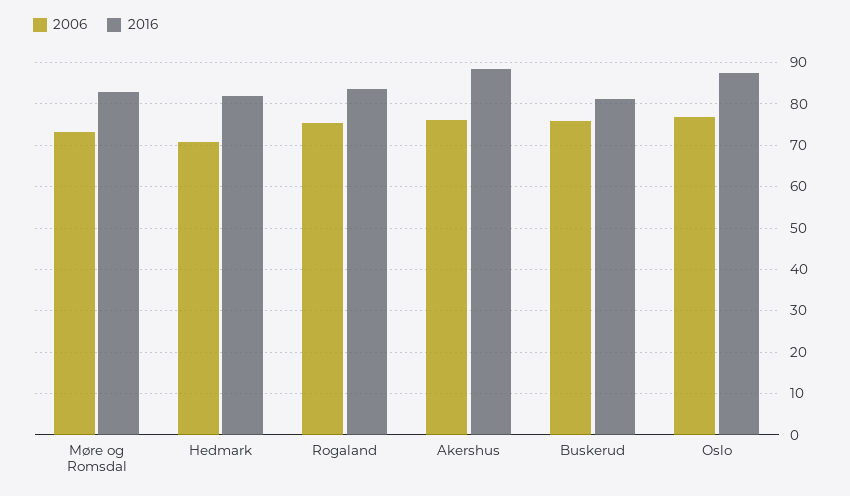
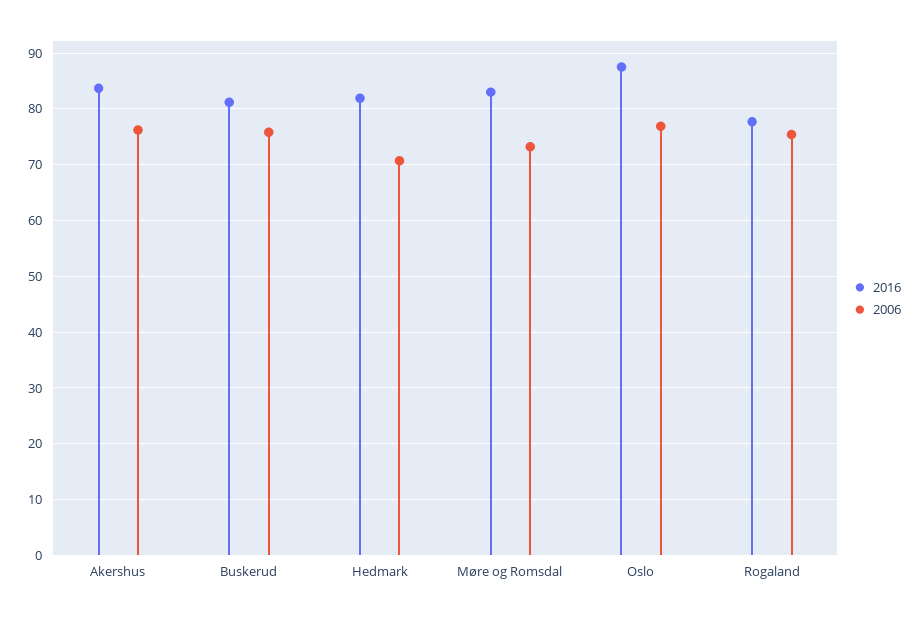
  {
    "2006": {
      "Møre og Romsdal": 74,
      "Hedmark": 70,
      "Rogaland": 76,
      "Akershus": 76,
      "Buskerud": 76,
      "Oslo": 76
    },
    "2016": {
      "Møre og Romsdal": 84,
      "Hedmark": 82,
-     "Rogaland": 84,
+     "Rogaland": 78,
-     "Akershus": 88,
+     "Akershus": 84,
      "Buskerud": 82,
      "Oslo": 88
    }
  }

